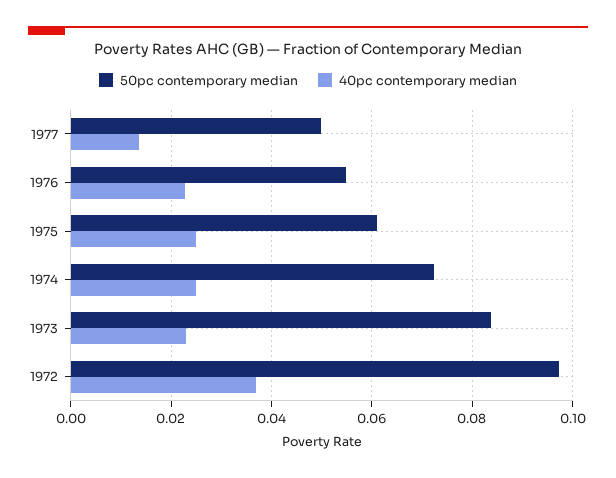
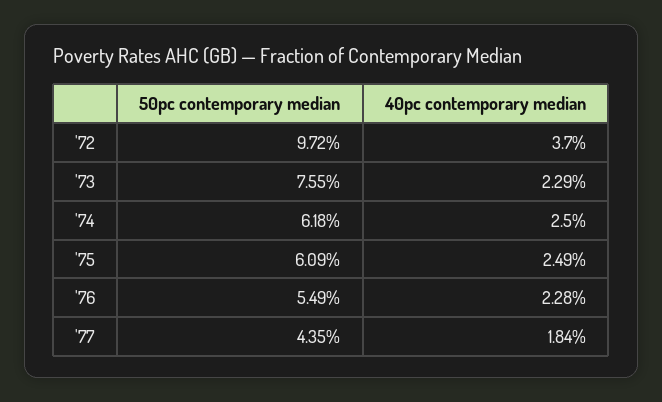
  {
    "50pc contemporary median": {
-     "1977": 0.05,
+     "1977": 0.0435,
      "1976": 0.0549,
      "1975": 0.0609,
-     "1974": 0.072,
+     "1974": 0.0618,
-     "1973": 0.084,
+     "1973": 0.0755,
      "1972": 0.0972
    },
    "40pc contemporary median": {
-     "1977": 0.014,
+     "1977": 0.0184,
      "1976": 0.0228,
      "1975": 0.0249,
      "1974": 0.025,
      "1973": 0.0229,
      "1972": 0.037
    }
  }

